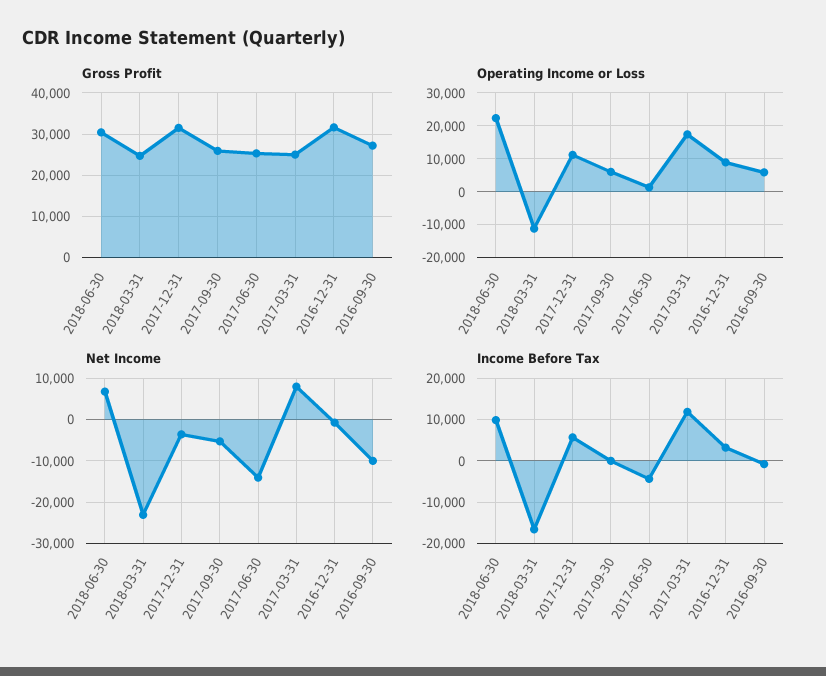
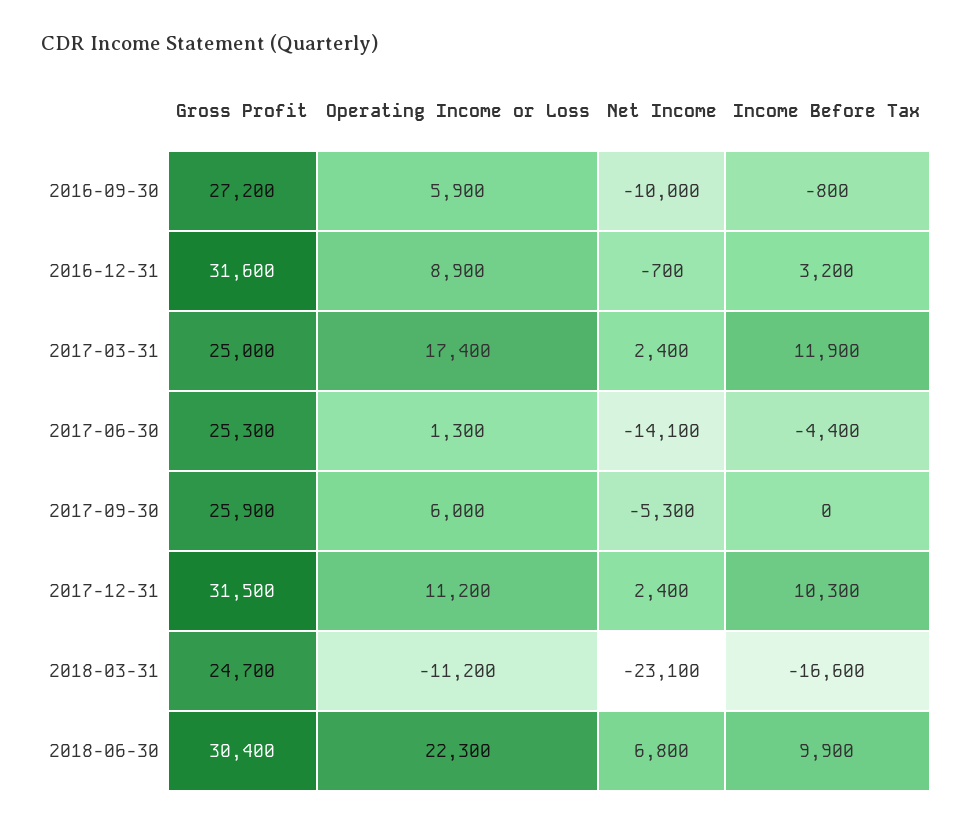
  {
    "Gross Profit": {
      "2018-06-30": 30400,
      "2018-03-31": 24700,
      "2017-12-31": 31500,
      "2017-09-30": 25900,
      "2017-06-30": 25300,
      "2017-03-31": 25000,
      "2016-12-31": 31600,
      "2016-09-30": 27200
    },
    "Operating Income or Loss": {
      "2018-06-30": 22300,
      "2018-03-31": -11200,
      "2017-12-31": 11200,
      "2017-09-30": 6000,
      "2017-06-30": 1300,
      "2017-03-31": 17400,
      "2016-12-31": 8900,
      "2016-09-30": 5900
    },
    "Net Income": {
      "2018-06-30": 6800,
      "2018-03-31": -23100,
-     "2017-12-31": -4000,
+     "2017-12-31": 2400,
      "2017-09-30": -5300,
      "2017-06-30": -14100,
-     "2017-03-31": 8000,
+     "2017-03-31": 2400,
      "2016-12-31": -700,
      "2016-09-30": -10000
    },
    "Income Before Tax": {
      "2018-06-30": 9900,
      "2018-03-31": -16600,
-     "2017-12-31": 6000,
+     "2017-12-31": 10300,
      "2017-09-30": 0,
      "2017-06-30": -4400,
      "2017-03-31": 11900,
      "2016-12-31": 3200,
      "2016-09-30": -800
    }
  }

